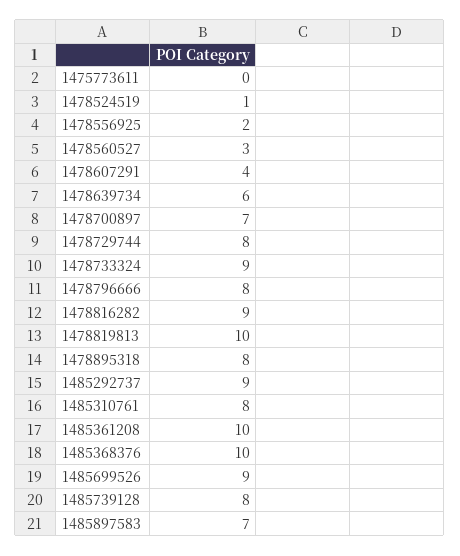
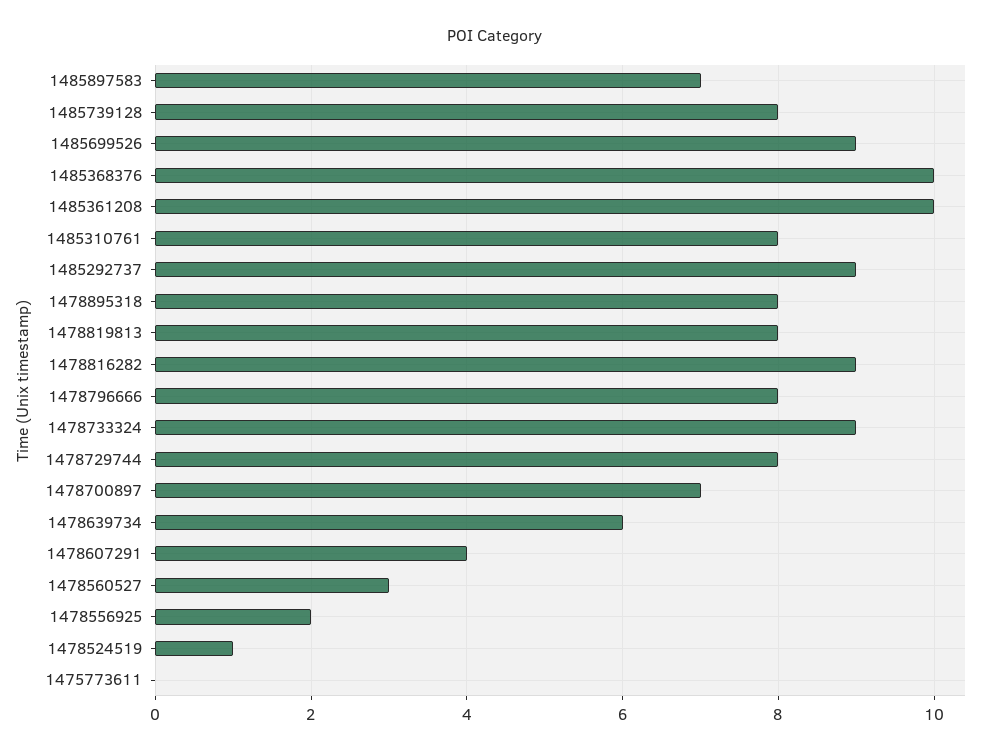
  {
    "1475773611": 0,
    "1478524519": 1,
    "1478556925": 2,
    "1478560527": 3,
    "1478607291": 4,
    "1478639734": 6,
    "1478700897": 7,
    "1478729744": 8,
    "1478733324": 9,
    "1478796666": 8,
    "1478816282": 9,
-   "1478819813": 10,
+   "1478819813": 8,
    "1478895318": 8,
    "1485292737": 9,
    "1485310761": 8,
    "1485361208": 10,
    "1485368376": 10,
    "1485699526": 9,
    "1485739128": 8,
    "1485897583": 7
  }

